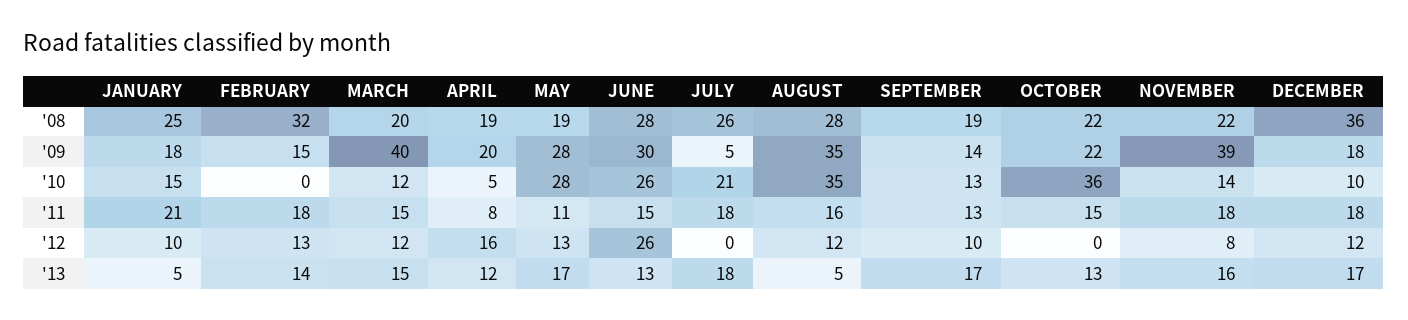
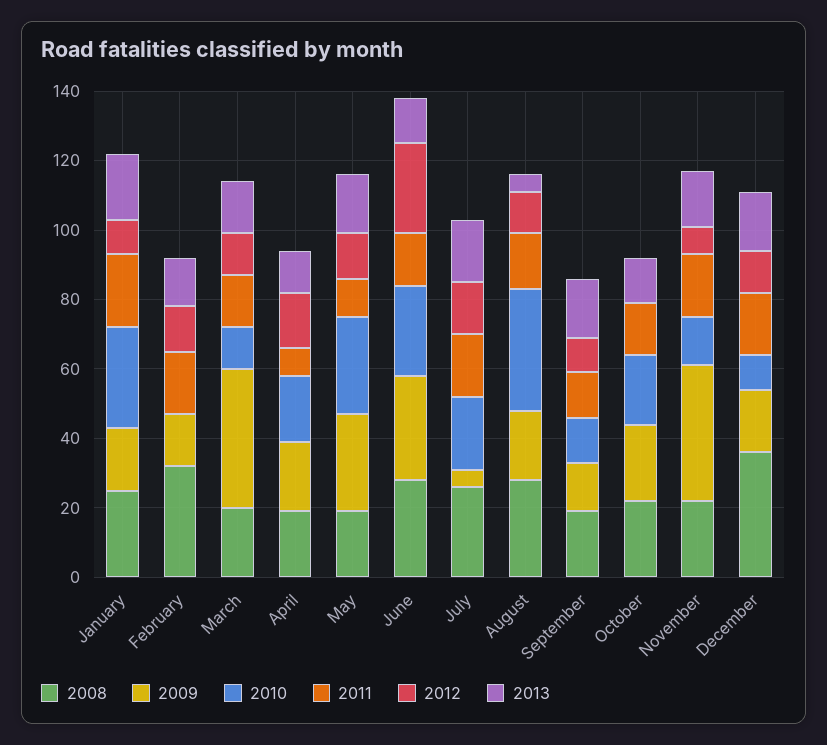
  {
    "'08": {
      "JANUARY": 25,
      "FEBRUARY": 32,
      "MARCH": 20,
      "APRIL": 19,
      "MAY": 19,
      "JUNE": 28,
      "JULY": 26,
      "AUGUST": 28,
      "SEPTEMBER": 19,
      "OCTOBER": 22,
      "NOVEMBER": 22,
      "DECEMBER": 36
    },
    "'09": {
      "JANUARY": 18,
      "FEBRUARY": 15,
      "MARCH": 40,
      "APRIL": 20,
      "MAY": 28,
      "JUNE": 30,
      "JULY": 5,
-     "AUGUST": 35,
+     "AUGUST": 20,
      "SEPTEMBER": 14,
      "OCTOBER": 22,
      "NOVEMBER": 39,
      "DECEMBER": 18
    },
    "'10": {
-     "JANUARY": 15,
+     "JANUARY": 30,
      "FEBRUARY": 0,
      "MARCH": 12,
-     "APRIL": 5,
+     "APRIL": 20,
      "MAY": 28,
      "JUNE": 26,
      "JULY": 21,
      "AUGUST": 35,
      "SEPTEMBER": 13,
-     "OCTOBER": 36,
+     "OCTOBER": 20,
      "NOVEMBER": 14,
      "DECEMBER": 10
    },
    "'11": {
      "JANUARY": 21,
      "FEBRUARY": 18,
      "MARCH": 15,
      "APRIL": 8,
      "MAY": 11,
      "JUNE": 15,
      "JULY": 18,
      "AUGUST": 16,
      "SEPTEMBER": 13,
      "OCTOBER": 15,
      "NOVEMBER": 18,
      "DECEMBER": 18
    },
    "'12": {
      "JANUARY": 10,
      "FEBRUARY": 13,
      "MARCH": 12,
      "APRIL": 16,
      "MAY": 13,
      "JUNE": 26,
-     "JULY": 0,
+     "JULY": 15,
      "AUGUST": 12,
      "SEPTEMBER": 10,
      "OCTOBER": 0,
      "NOVEMBER": 8,
      "DECEMBER": 12
    },
    "'13": {
-     "JANUARY": 5,
+     "JANUARY": 20,
      "FEBRUARY": 14,
      "MARCH": 15,
      "APRIL": 12,
      "MAY": 17,
      "JUNE": 13,
      "JULY": 18,
      "AUGUST": 5,
      "SEPTEMBER": 17,
      "OCTOBER": 13,
      "NOVEMBER": 16,
      "DECEMBER": 17
    }
  }

